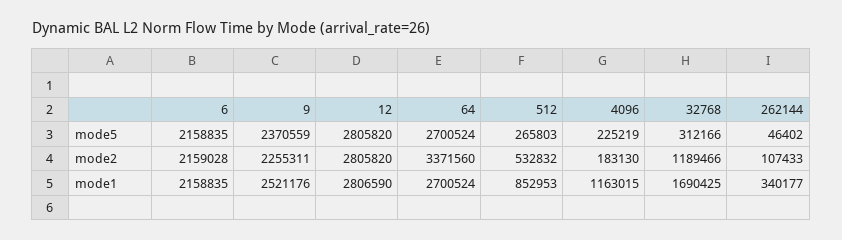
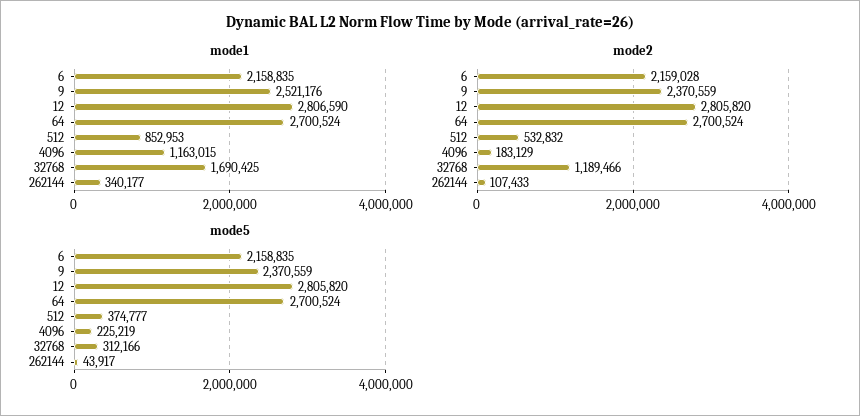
  {
    "mode5": {
      "6": 2158835,
      "9": 2370559,
      "12": 2805820,
      "64": 2700524,
-     "512": 265803,
+     "512": 374777,
      "4096": 225219,
      "32768": 312166,
-     "262144": 46402
+     "262144": 43917
    },
    "mode2": {
      "6": 2159028,
-     "9": 2255311,
+     "9": 2370559,
      "12": 2805820,
-     "64": 3371560,
+     "64": 2700524,
      "512": 532832,
-     "4096": 183130,
+     "4096": 183129,
      "32768": 1189466,
      "262144": 107433
    },
    "mode1": {
      "6": 2158835,
      "9": 2521176,
      "12": 2806590,
      "64": 2700524,
      "512": 852953,
      "4096": 1163015,
      "32768": 1690425,
      "262144": 340177
    }
  }

